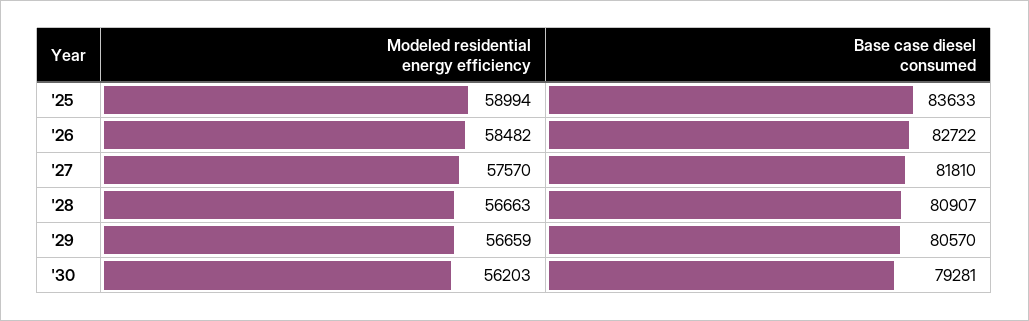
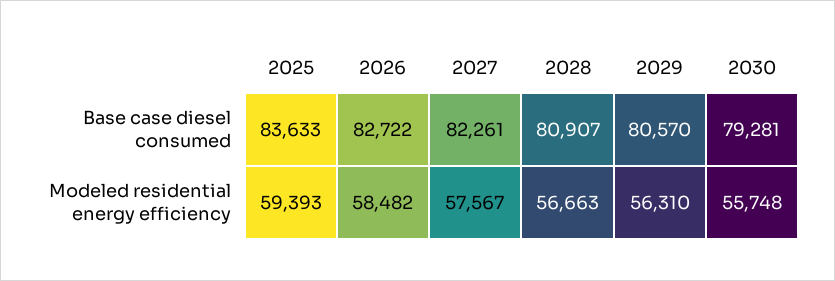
  {
    "Modeled residential energy efficiency": {
-     "'25": 58994,
+     "'25": 59393,
      "'26": 58482,
-     "'27": 57570,
+     "'27": 57567,
      "'28": 56663,
-     "'29": 56659,
+     "'29": 56310,
-     "'30": 56203
+     "'30": 55748
    },
    "Base case diesel consumed": {
      "'25": 83633,
      "'26": 82722,
-     "'27": 81810,
+     "'27": 82261,
      "'28": 80907,
      "'29": 80570,
      "'30": 79281
    }
  }

